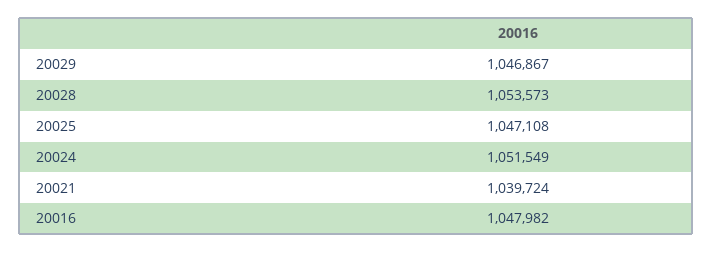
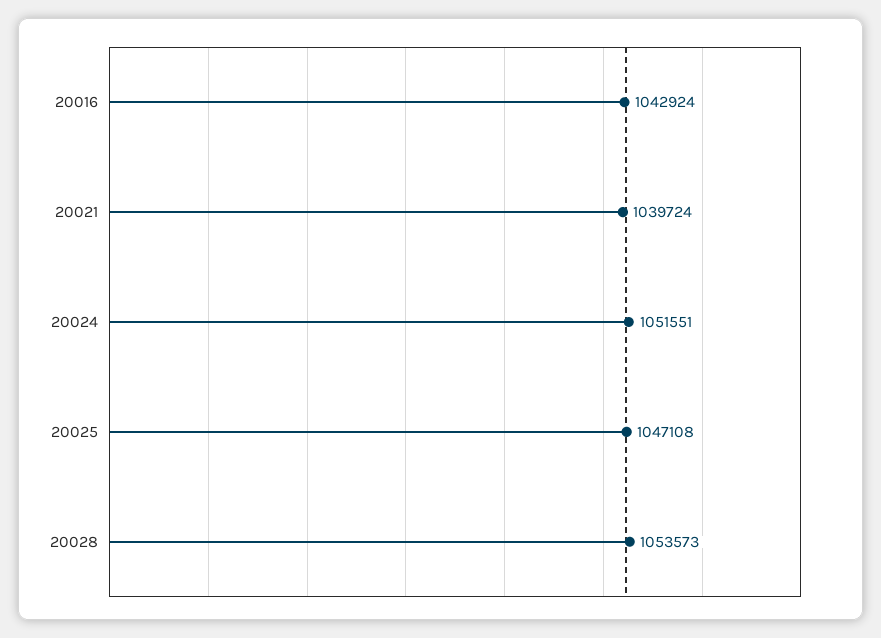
  {
-   "20029": 1046867,
    "20028": 1053573,
    "20025": 1047108,
-   "20024": 1051549,
+   "20024": 1051551,
    "20021": 1039724,
-   "20016": 1047982
+   "20016": 1042924
  }

